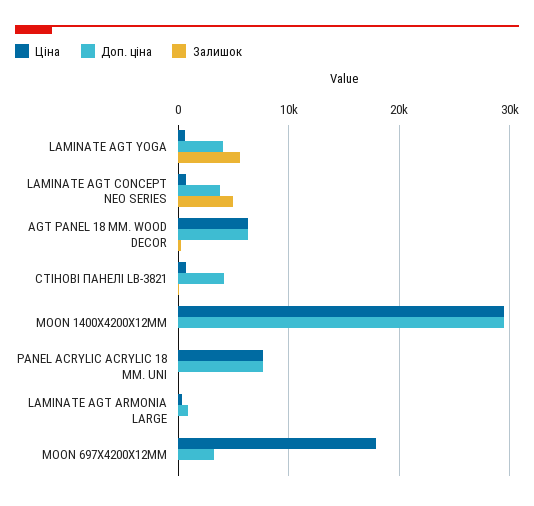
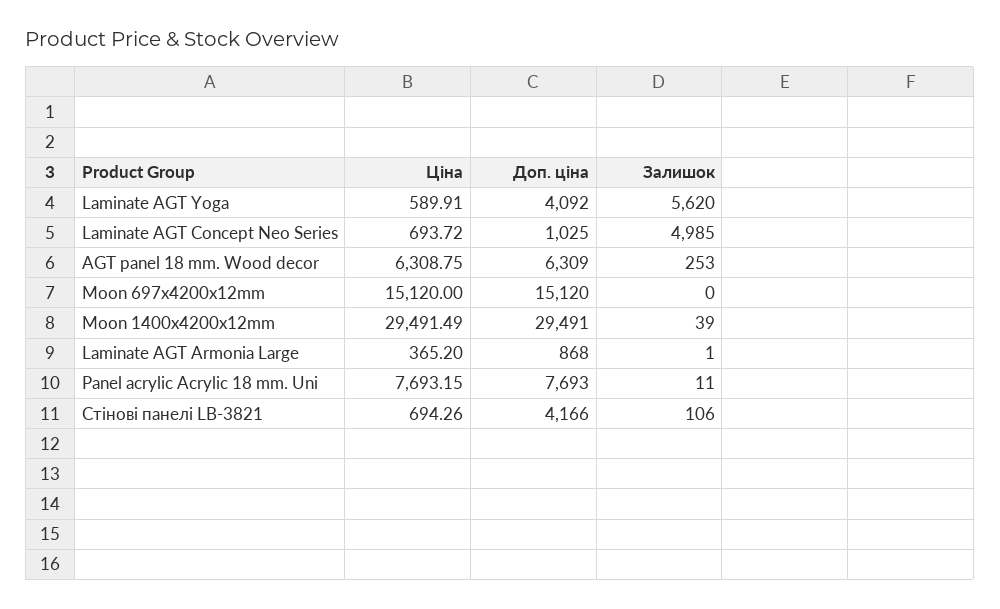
  {
    "Ціна": {
      "LAMINATE AGT YOGA": 589.91,
      "LAMINATE AGT CONCEPT NEO SERIES": 693.72,
      "AGT PANEL 18 MM. WOOD DECOR": 6308.75,
      "СТІНОВІ ПАНЕЛІ LB-3821": 694.26,
      "MOON 1400X4200X12MM": 29491.49,
      "PANEL ACRYLIC ACRYLIC 18 MM. UNI": 7693.15,
      "LAMINATE AGT ARMONIA LARGE": 365.2,
-     "MOON 697X4200X12MM": 18000
+     "MOON 697X4200X12MM": 15120
    },
    "Доп. ціна": {
      "LAMINATE AGT YOGA": 4092,
-     "LAMINATE AGT CONCEPT NEO SERIES": 4000,
+     "LAMINATE AGT CONCEPT NEO SERIES": 1025,
      "AGT PANEL 18 MM. WOOD DECOR": 6309,
      "СТІНОВІ ПАНЕЛІ LB-3821": 4166,
      "MOON 1400X4200X12MM": 29491,
      "PANEL ACRYLIC ACRYLIC 18 MM. UNI": 7693,
      "LAMINATE AGT ARMONIA LARGE": 868,
-     "MOON 697X4200X12MM": 3000
+     "MOON 697X4200X12MM": 15120
    },
    "Залишок": {
      "LAMINATE AGT YOGA": 5620,
      "LAMINATE AGT CONCEPT NEO SERIES": 4985,
      "AGT PANEL 18 MM. WOOD DECOR": 253,
      "СТІНОВІ ПАНЕЛІ LB-3821": 106,
      "MOON 1400X4200X12MM": 39,
      "PANEL ACRYLIC ACRYLIC 18 MM. UNI": 11,
      "LAMINATE AGT ARMONIA LARGE": 1,
      "MOON 697X4200X12MM": 0
    }
  }

